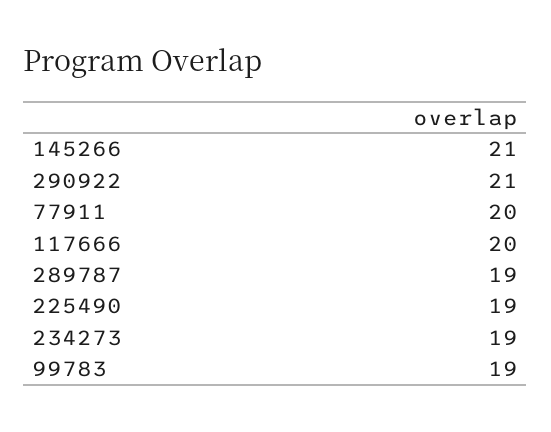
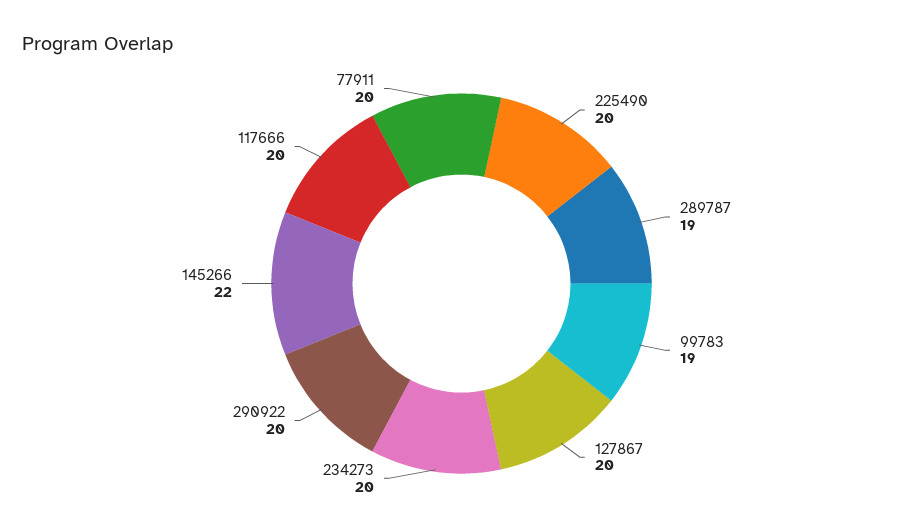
  {
-   "145266": 21,
+   "145266": 22,
-   "290922": 21,
+   "290922": 20,
    "77911": 20,
    "117666": 20,
    "289787": 19,
-   "225490": 19,
+   "225490": 20,
-   "234273": 19,
+   "234273": 20,
-   "99783": 19
+   "99783": 19,
+   "127867": 20
  }

